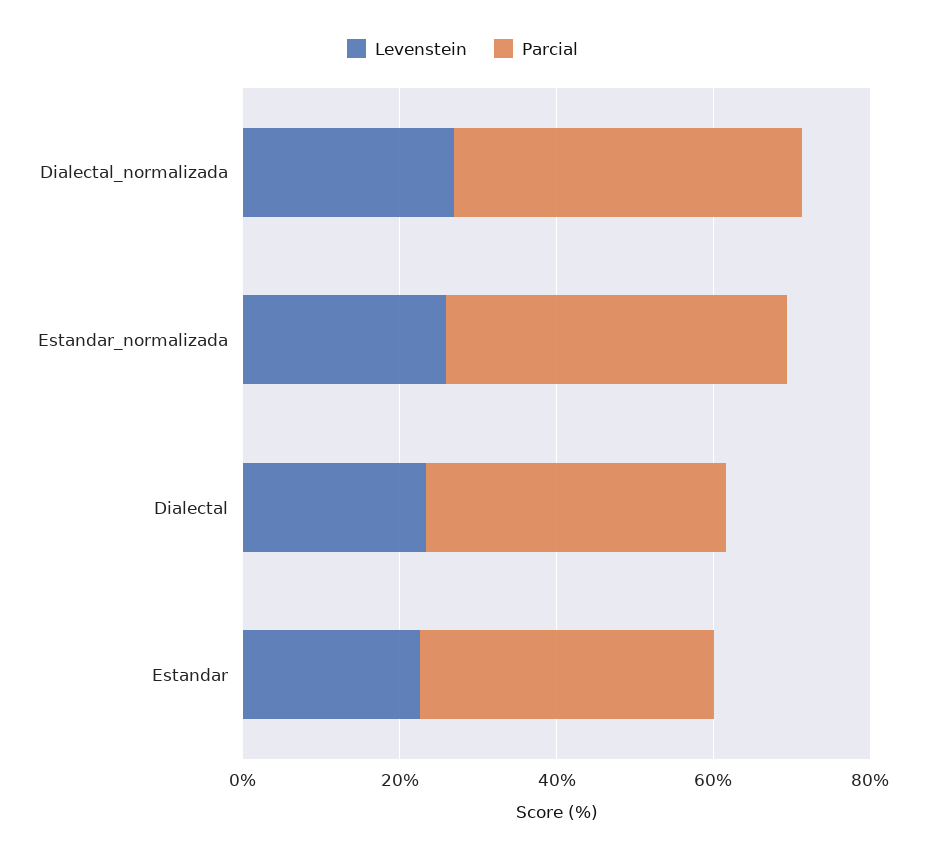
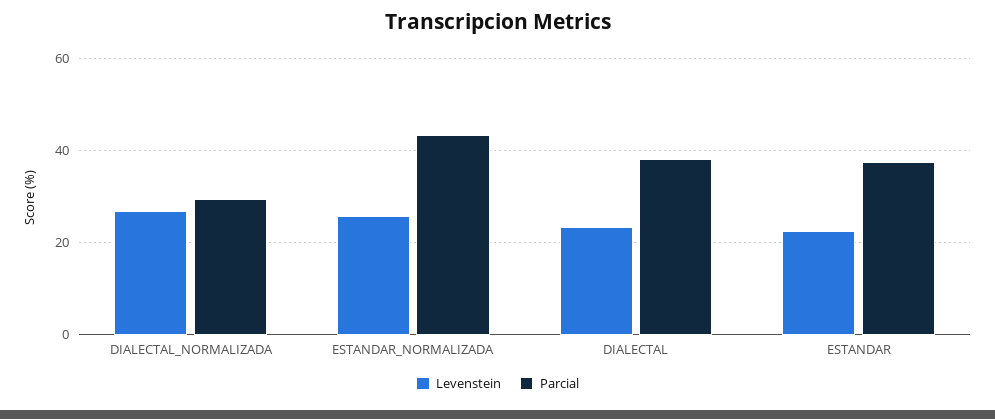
  {
    "Levenstein": {
      "Dialectal_normalizada": 26,
      "Estandar_normalizada": 26,
      "Dialectal": 24,
      "Estandar": 22
    },
    "Parcial": {
-     "Dialectal_normalizada": 45,
+     "Dialectal_normalizada": 30,
      "Estandar_normalizada": 44,
      "Dialectal": 38,
      "Estandar": 38
    }
  }

